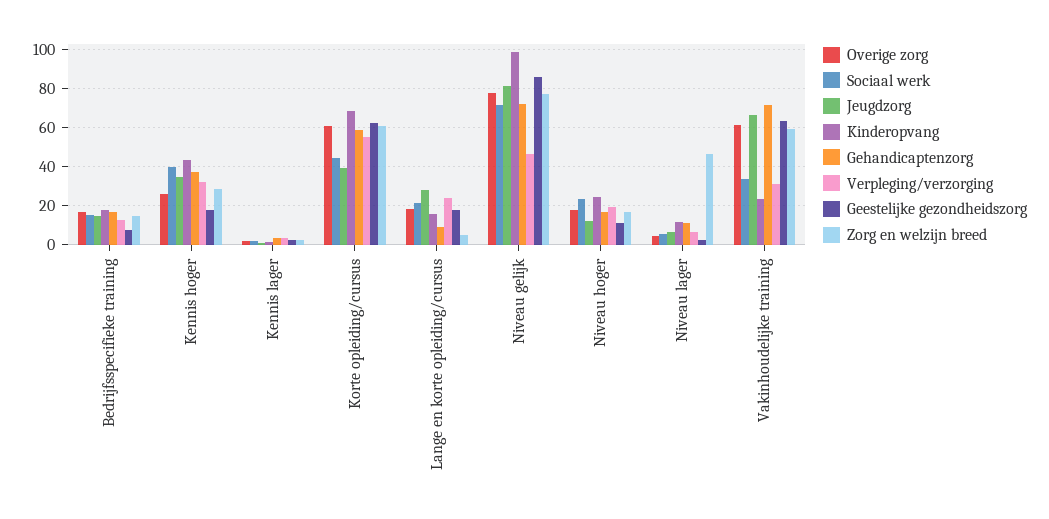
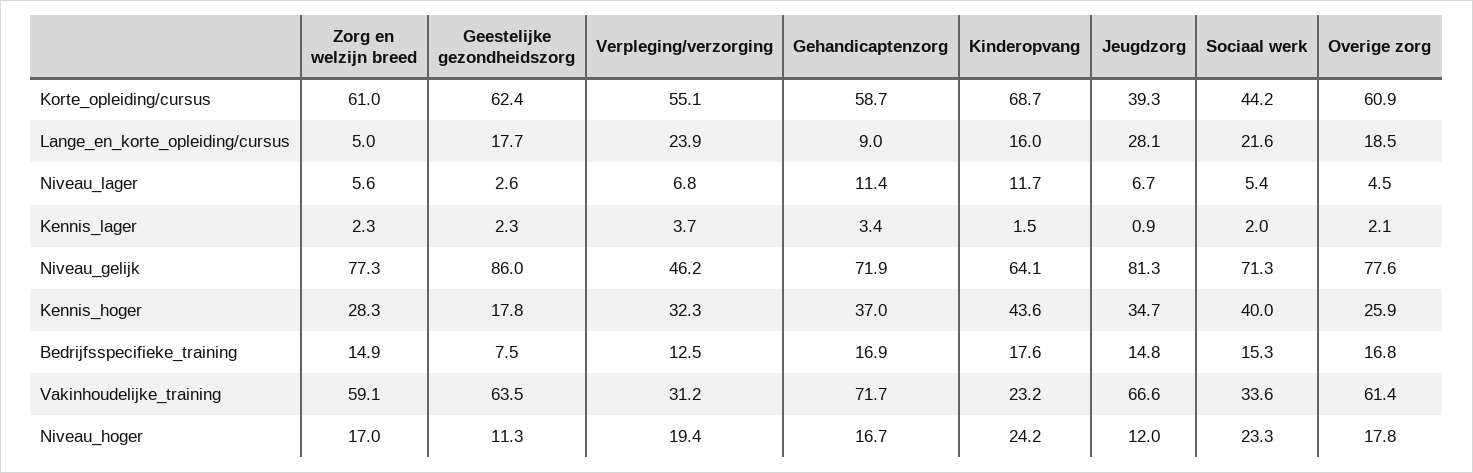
  {
    "Overige zorg": {
      "Bedrijfsspecifieke training": 16.8,
      "Kennis hoger": 25.9,
      "Kennis lager": 2.1,
      "Korte opleiding/cursus": 60.9,
      "Lange en korte opleiding/cursus": 18.5,
      "Niveau gelijk": 77.6,
      "Niveau hoger": 17.8,
      "Niveau lager": 4.5,
      "Vakinhoudelijke training": 61.4
    },
    "Sociaal werk": {
      "Bedrijfsspecifieke training": 15.3,
      "Kennis hoger": 40,
      "Kennis lager": 2,
      "Korte opleiding/cursus": 44.2,
      "Lange en korte opleiding/cursus": 21.6,
      "Niveau gelijk": 71.3,
      "Niveau hoger": 23.3,
      "Niveau lager": 5.4,
      "Vakinhoudelijke training": 33.6
    },
    "Jeugdzorg": {
      "Bedrijfsspecifieke training": 14.8,
      "Kennis hoger": 34.7,
      "Kennis lager": 0.9,
      "Korte opleiding/cursus": 39.3,
      "Lange en korte opleiding/cursus": 28.1,
      "Niveau gelijk": 81.3,
      "Niveau hoger": 12,
      "Niveau lager": 6.7,
      "Vakinhoudelijke training": 66.6
    },
    "Kinderopvang": {
      "Bedrijfsspecifieke training": 17.6,
      "Kennis hoger": 43.6,
      "Kennis lager": 1.5,
      "Korte opleiding/cursus": 68.7,
      "Lange en korte opleiding/cursus": 16,
-     "Niveau gelijk": 100,
+     "Niveau gelijk": 64.1,
      "Niveau hoger": 24.2,
      "Niveau lager": 11.7,
      "Vakinhoudelijke training": 23.2
    },
    "Gehandicaptenzorg": {
      "Bedrijfsspecifieke training": 16.9,
      "Kennis hoger": 37,
      "Kennis lager": 3.4,
      "Korte opleiding/cursus": 58.7,
      "Lange en korte opleiding/cursus": 9,
      "Niveau gelijk": 71.9,
      "Niveau hoger": 16.7,
      "Niveau lager": 11.4,
      "Vakinhoudelijke training": 71.7
    },
    "Verpleging/verzorging": {
      "Bedrijfsspecifieke training": 12.5,
      "Kennis hoger": 32.3,
      "Kennis lager": 3.7,
      "Korte opleiding/cursus": 55.1,
      "Lange en korte opleiding/cursus": 23.9,
      "Niveau gelijk": 46.2,
      "Niveau hoger": 19.4,
      "Niveau lager": 6.8,
      "Vakinhoudelijke training": 31.2
    },
    "Geestelijke gezondheidszorg": {
      "Bedrijfsspecifieke training": 7.5,
      "Kennis hoger": 17.8,
      "Kennis lager": 2.3,
      "Korte opleiding/cursus": 62.4,
      "Lange en korte opleiding/cursus": 17.7,
      "Niveau gelijk": 86,
      "Niveau hoger": 11.3,
      "Niveau lager": 2.6,
      "Vakinhoudelijke training": 63.5
    },
    "Zorg en welzijn breed": {
      "Bedrijfsspecifieke training": 14.9,
      "Kennis hoger": 28.3,
      "Kennis lager": 2.3,
      "Korte opleiding/cursus": 61,
      "Lange en korte opleiding/cursus": 5,
      "Niveau gelijk": 77.3,
      "Niveau hoger": 17,
-     "Niveau lager": 45,
+     "Niveau lager": 5.6,
      "Vakinhoudelijke training": 59.1
    }
  }

